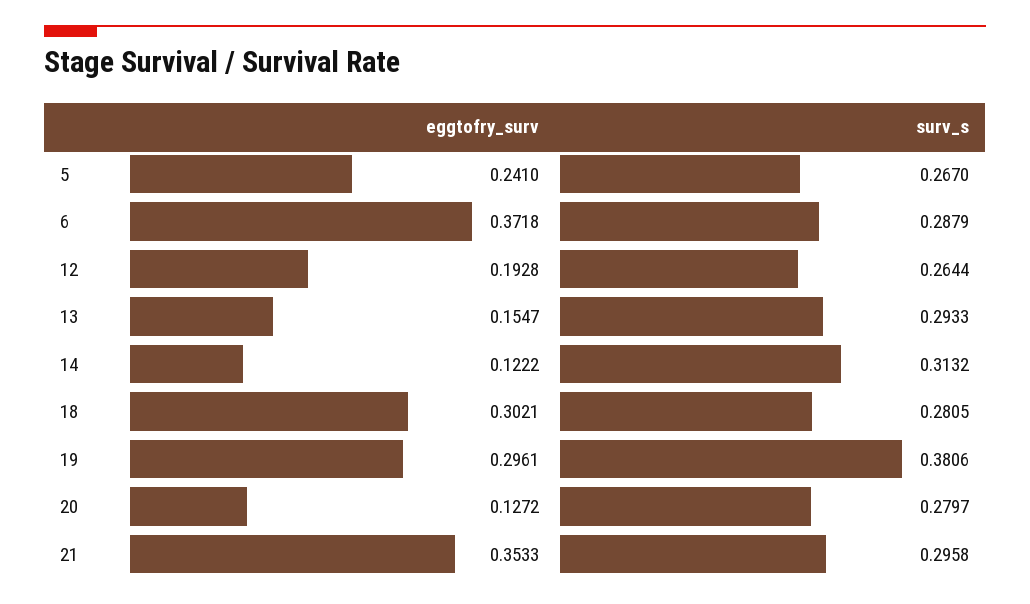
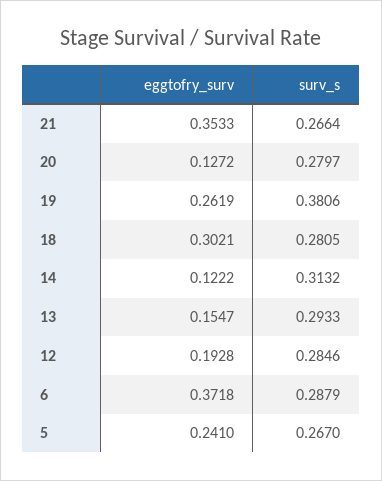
  {
    "eggtofry_surv": {
      "5": 0.241,
      "6": 0.3718,
      "12": 0.1928,
      "13": 0.1547,
      "14": 0.1222,
      "18": 0.3021,
-     "19": 0.2961,
+     "19": 0.2619,
      "20": 0.1272,
      "21": 0.3533
    },
    "surv_s": {
      "5": 0.267,
      "6": 0.2879,
-     "12": 0.2644,
+     "12": 0.2846,
      "13": 0.2933,
      "14": 0.3132,
      "18": 0.2805,
      "19": 0.3806,
      "20": 0.2797,
-     "21": 0.2958
+     "21": 0.2664
    }
  }

